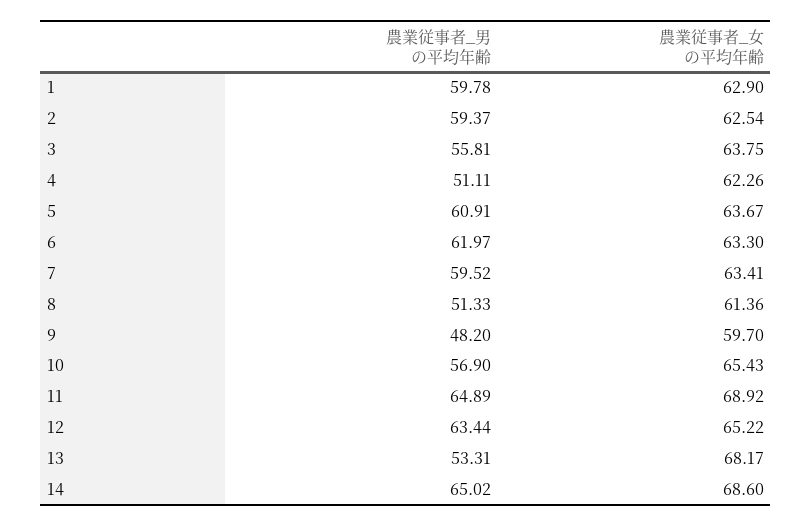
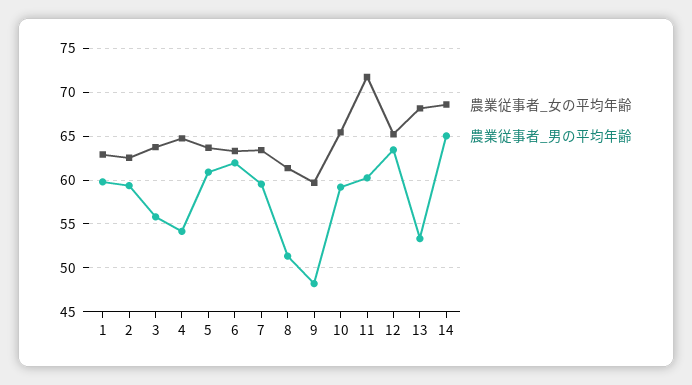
  {
    "農業従事者_男の平均年齢": {
      "1": 59.78,
      "2": 59.37,
      "3": 55.81,
-     "4": 51.11,
+     "4": 54,
      "5": 60.91,
      "6": 61.97,
      "7": 59.52,
      "8": 51.33,
      "9": 48.2,
-     "10": 56.9,
+     "10": 59,
-     "11": 64.89,
+     "11": 60,
      "12": 63.44,
      "13": 53.31,
      "14": 65.02
    },
    "農業従事者_女の平均年齢": {
      "1": 62.9,
      "2": 62.54,
      "3": 63.75,
-     "4": 62.26,
+     "4": 65,
      "5": 63.67,
      "6": 63.3,
      "7": 63.41,
      "8": 61.36,
      "9": 59.7,
      "10": 65.43,
-     "11": 68.92,
+     "11": 72,
      "12": 65.22,
      "13": 68.17,
      "14": 68.6
    }
  }

